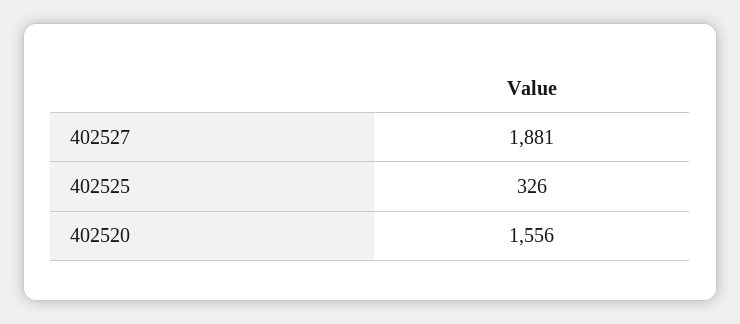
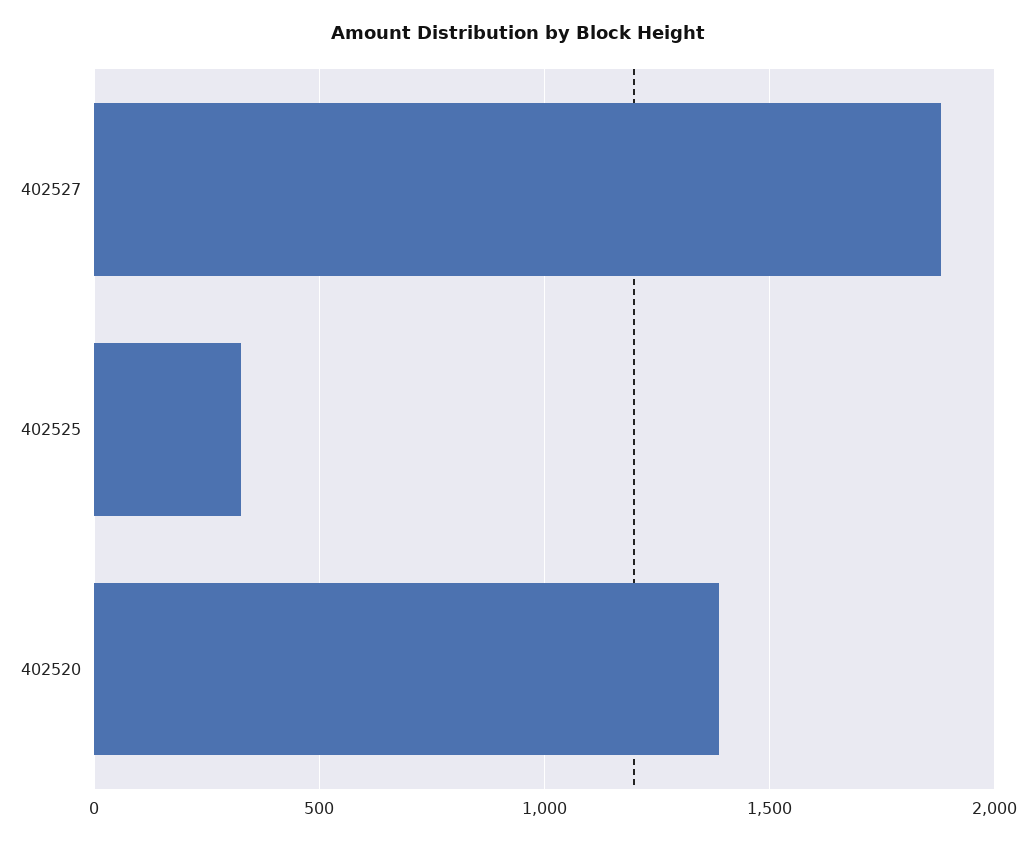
  {
    "402527": 1881,
    "402525": 326,
-   "402520": 1556
+   "402520": 1400
  }

